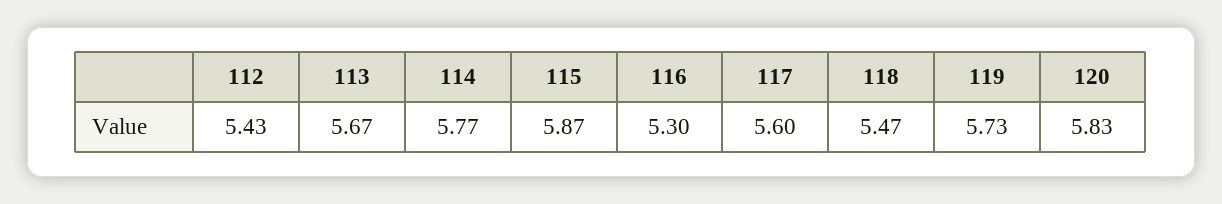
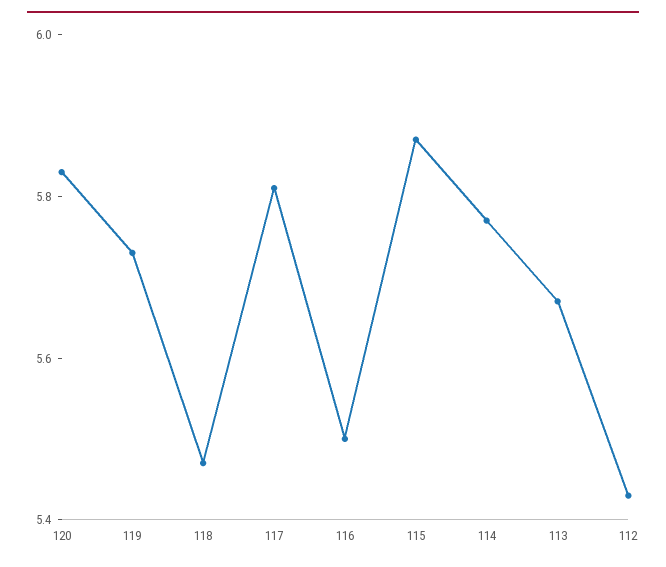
  {
    "112": 5.43,
    "113": 5.67,
    "114": 5.77,
    "115": 5.87,
-   "116": 5.3,
+   "116": 5.5,
-   "117": 5.6,
+   "117": 5.8,
    "118": 5.47,
    "119": 5.73,
    "120": 5.83
  }

